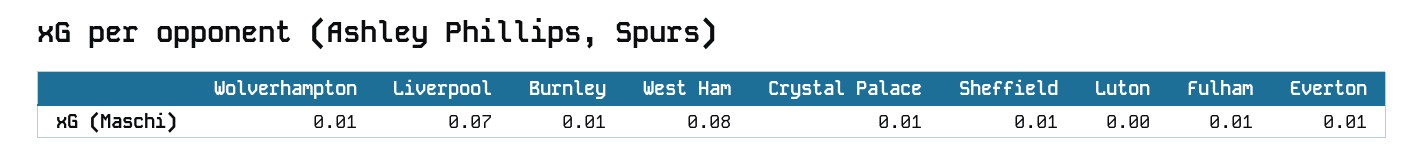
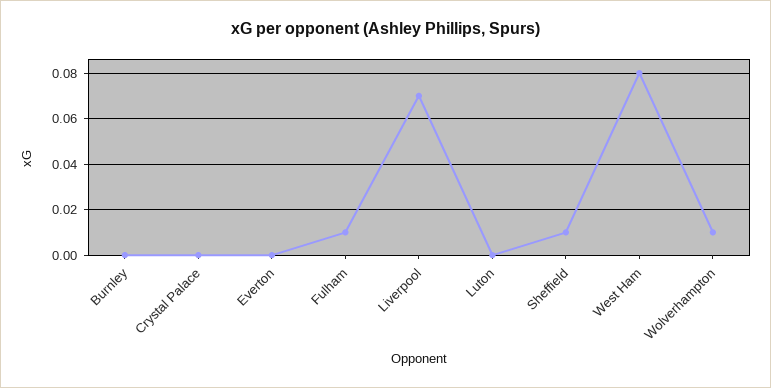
  {
    "Wolverhampton": 0.01,
    "Liverpool": 0.07,
-   "Burnley": 0.01,
+   "Burnley": 0,
    "West Ham": 0.08,
-   "Crystal Palace": 0.01,
+   "Crystal Palace": 0,
    "Sheffield": 0.01,
    "Luton": 0,
    "Fulham": 0.01,
-   "Everton": 0.01
+   "Everton": 0
  }

